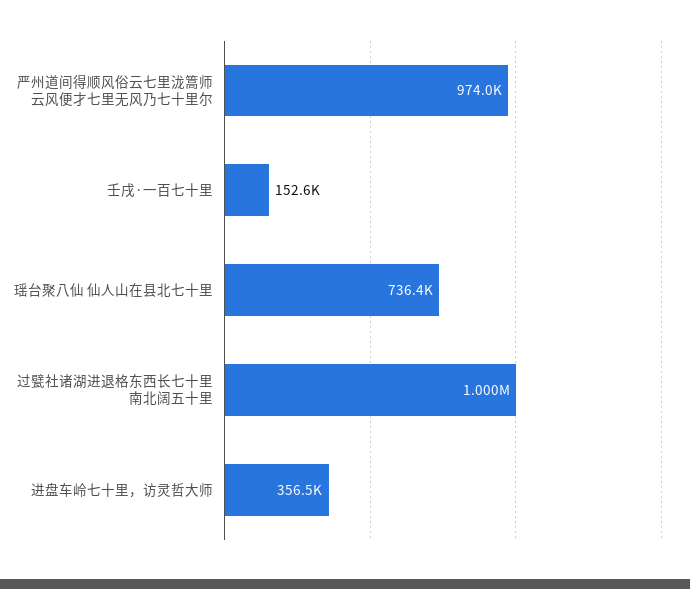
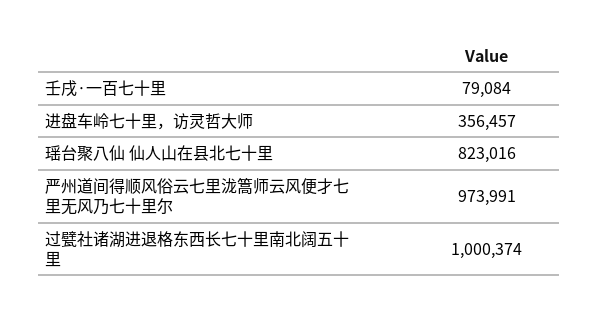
  {
    "严州道间得顺风俗云七里泷篙师云风便才七里无风乃七十里尔": 973991,
-   "壬戌·一百七十里": 152600,
+   "壬戌·一百七十里": 79084,
-   "瑶台聚八仙 仙人山在县北七十里": 736400,
+   "瑶台聚八仙 仙人山在县北七十里": 823016,
    "过甓社诸湖进退格东西长七十里南北阔五十里": 1000374,
    "进盘车岭七十里，访灵哲大师": 356457
  }

